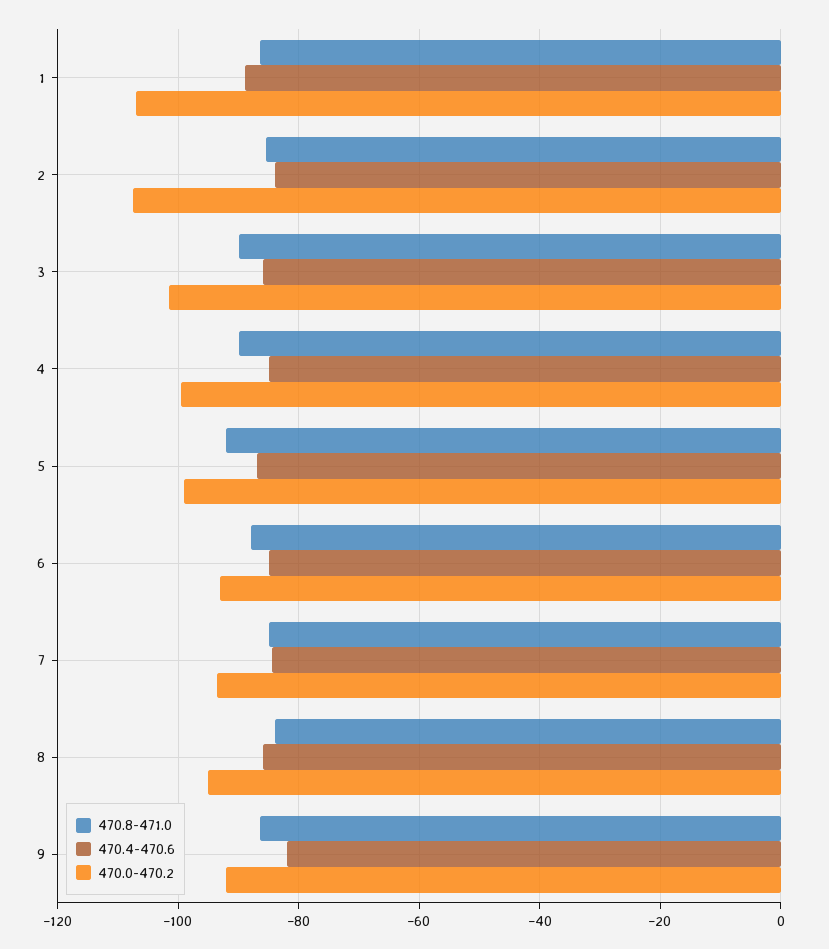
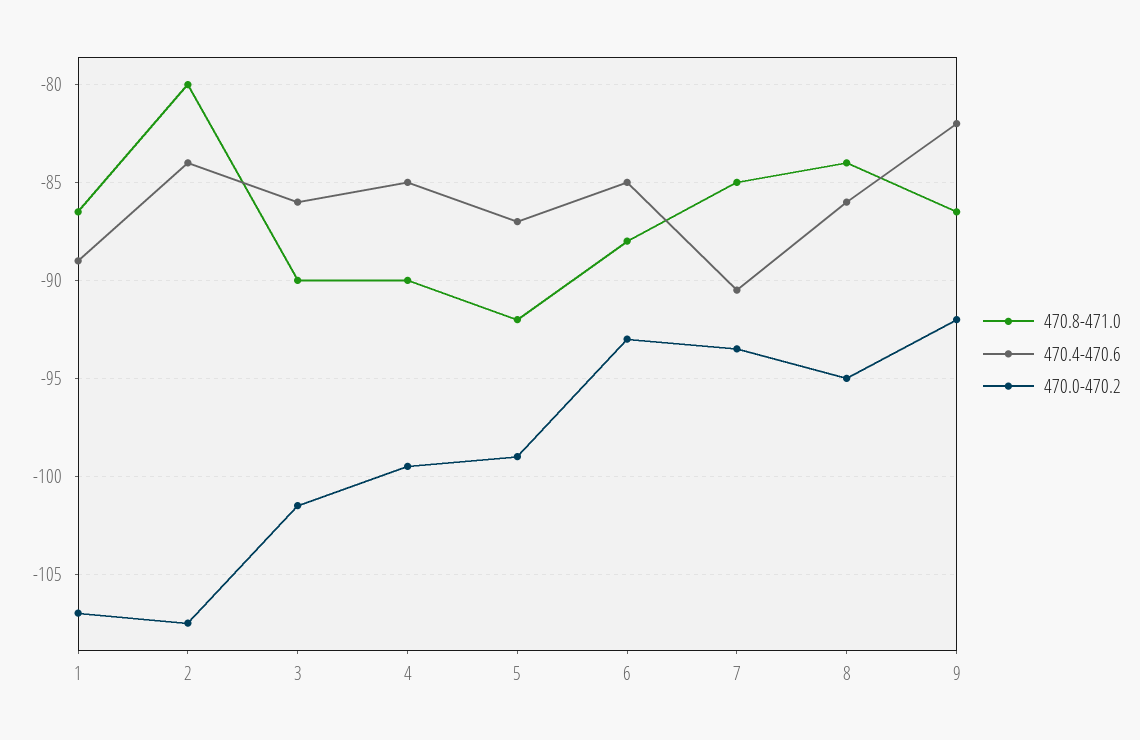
  {
    "470.8-471.0": {
      "1": -86.5,
-     "2": -86,
+     "2": -80,
      "3": -90,
      "4": -90,
      "5": -92,
      "6": -88,
      "7": -85,
      "8": -84,
      "9": -86.5
    },
    "470.4-470.6": {
      "1": -89,
      "2": -84,
      "3": -86,
      "4": -85,
      "5": -87,
      "6": -85,
-     "7": -84,
+     "7": -90.5,
      "8": -86,
      "9": -82
    },
    "470.0-470.2": {
      "1": -107,
      "2": -107.5,
      "3": -101.5,
      "4": -99.5,
      "5": -99,
      "6": -93,
      "7": -93.5,
      "8": -95,
      "9": -92
    }
  }

